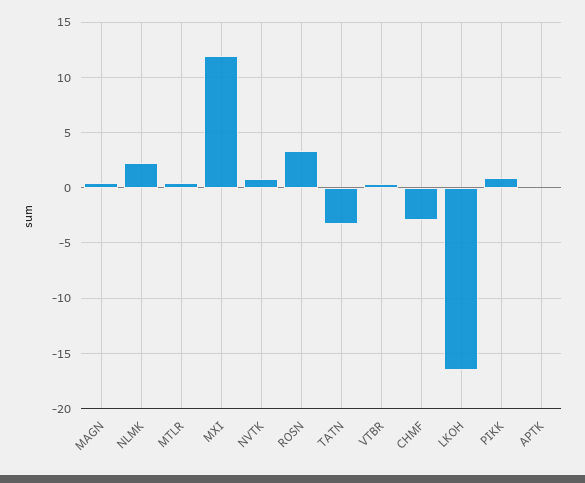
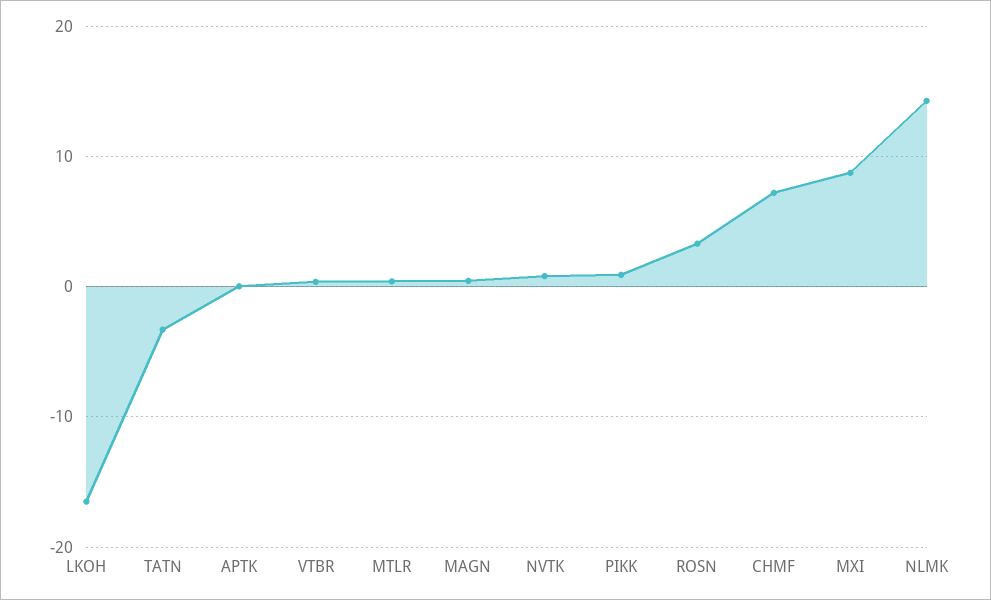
  {
    "MAGN": 0,
-   "NLMK": 2,
+   "NLMK": 14,
    "MTLR": 0,
-   "MXI": 12,
+   "MXI": 9,
    "NVTK": 1,
    "ROSN": 3,
    "TATN": -3,
    "VTBR": 0,
-   "CHMF": -3,
+   "CHMF": 7,
    "LKOH": -17,
    "PIKK": 1,
    "APTK": 0
  }

